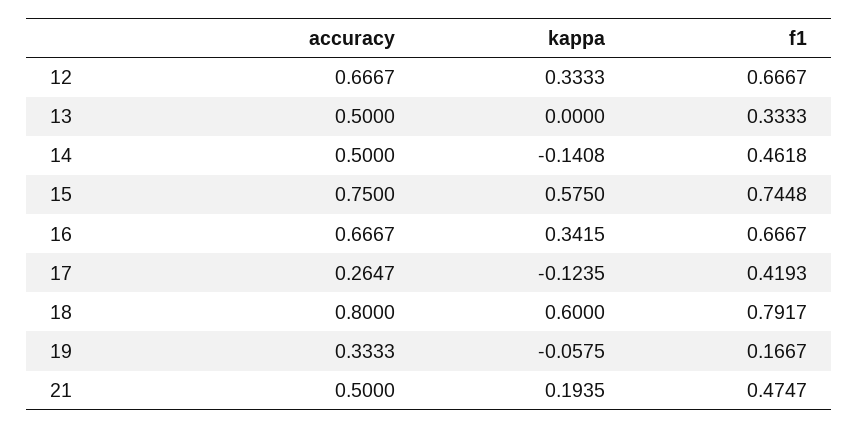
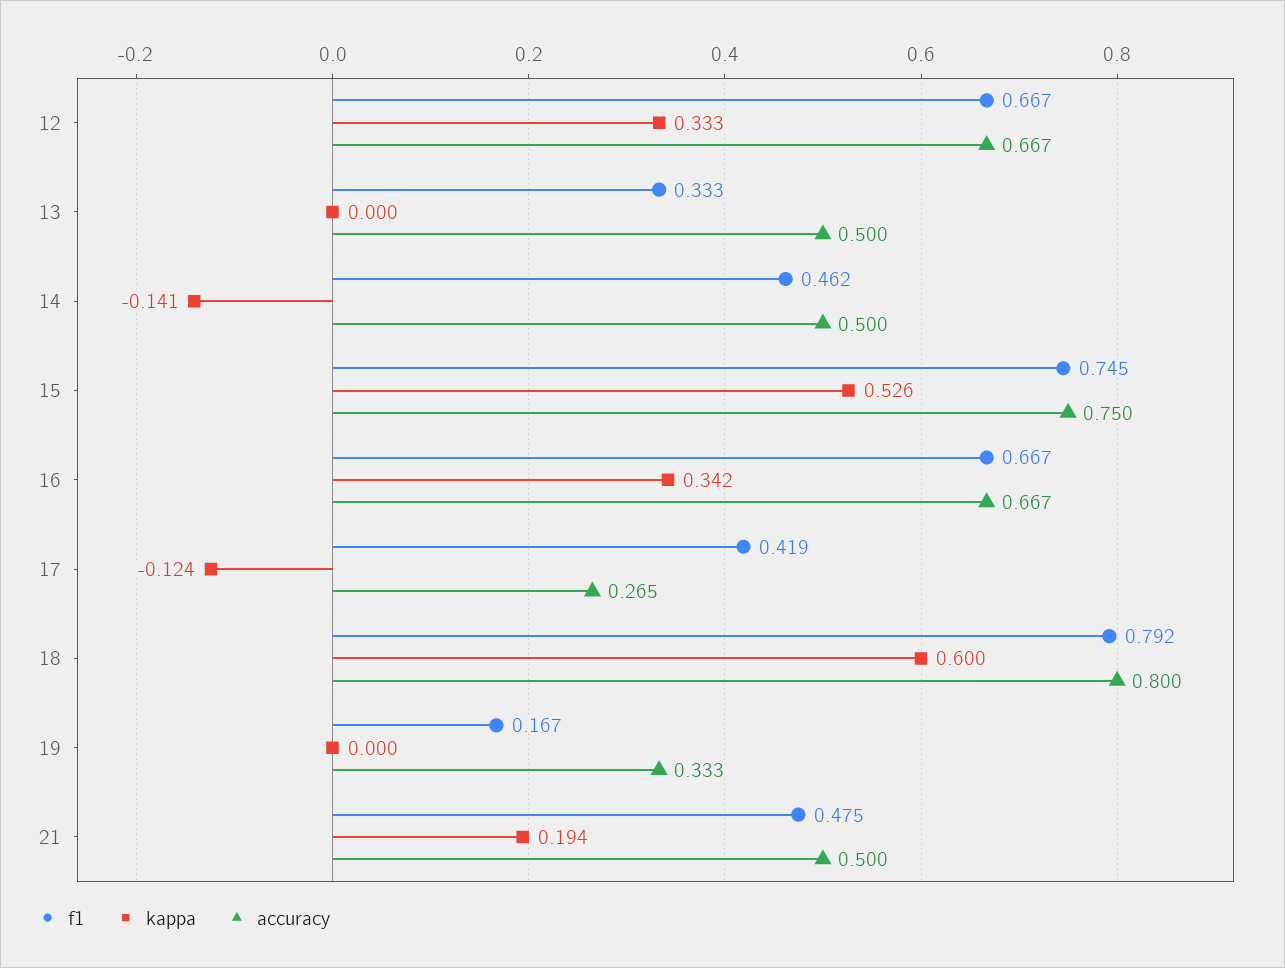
  {
    "accuracy": {
      "12": 0.6667,
      "13": 0.5,
      "14": 0.5,
      "15": 0.75,
      "16": 0.6667,
      "17": 0.2647,
      "18": 0.8,
      "19": 0.3333,
      "21": 0.5
    },
    "kappa": {
      "12": 0.3333,
      "13": 0,
      "14": -0.1408,
-     "15": 0.575,
+     "15": 0.526,
      "16": 0.3415,
      "17": -0.1235,
      "18": 0.6,
-     "19": -0.0575,
+     "19": 0,
      "21": 0.1935
    },
    "f1": {
      "12": 0.6667,
      "13": 0.3333,
      "14": 0.4618,
      "15": 0.7448,
      "16": 0.6667,
      "17": 0.4193,
      "18": 0.7917,
      "19": 0.1667,
      "21": 0.4747
    }
  }

